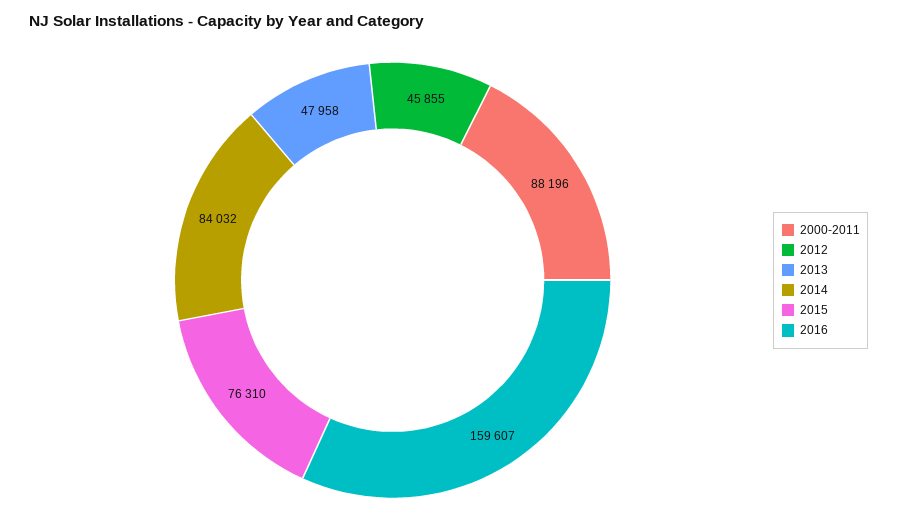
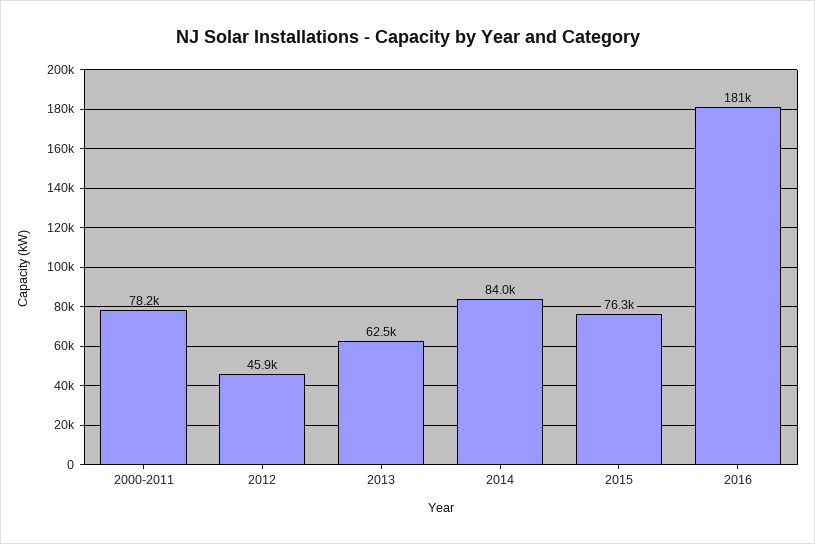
  {
-   "2000-2011": 88196,
+   "2000-2011": 78200,
    "2012": 45855,
-   "2013": 47958,
+   "2013": 62500,
    "2014": 84032,
    "2015": 76310,
-   "2016": 159607
+   "2016": 181000
  }

